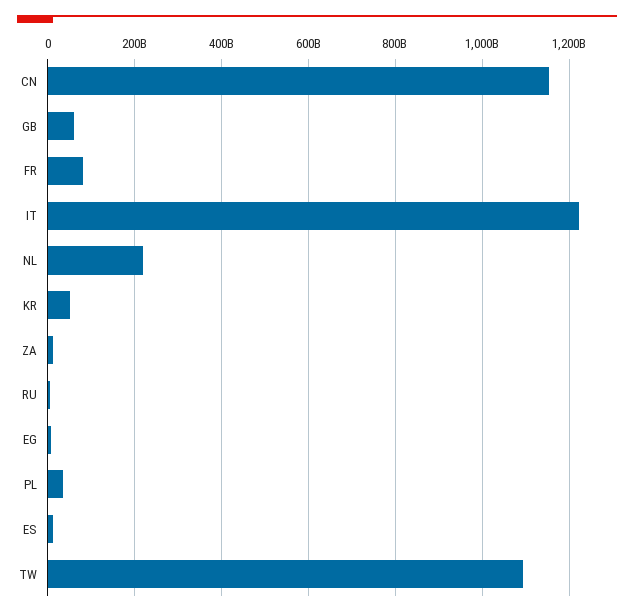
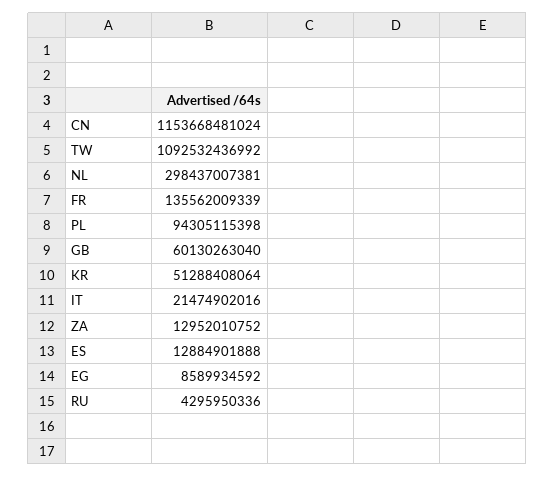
  {
    "CN": 1153668481024,
    "GB": 60130263040,
-   "FR": 80000000000,
+   "FR": 135562009339,
-   "IT": 1220000000000,
+   "IT": 21474902016,
-   "NL": 220000000000,
+   "NL": 298437007381,
    "KR": 51288408064,
    "ZA": 12952010752,
    "RU": 4295950336,
    "EG": 8589934592,
-   "PL": 40000000000,
+   "PL": 94305115398,
    "ES": 12884901888,
    "TW": 1092532436992
  }

